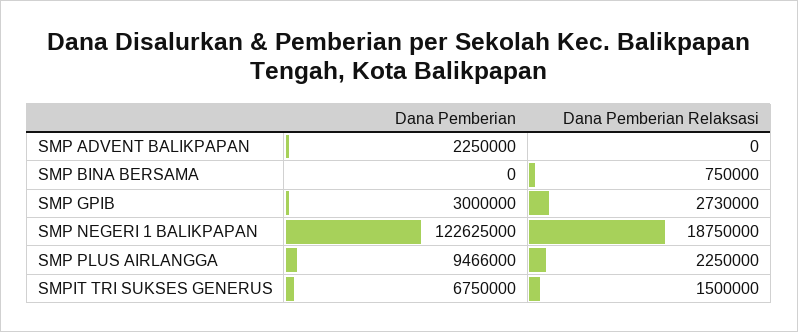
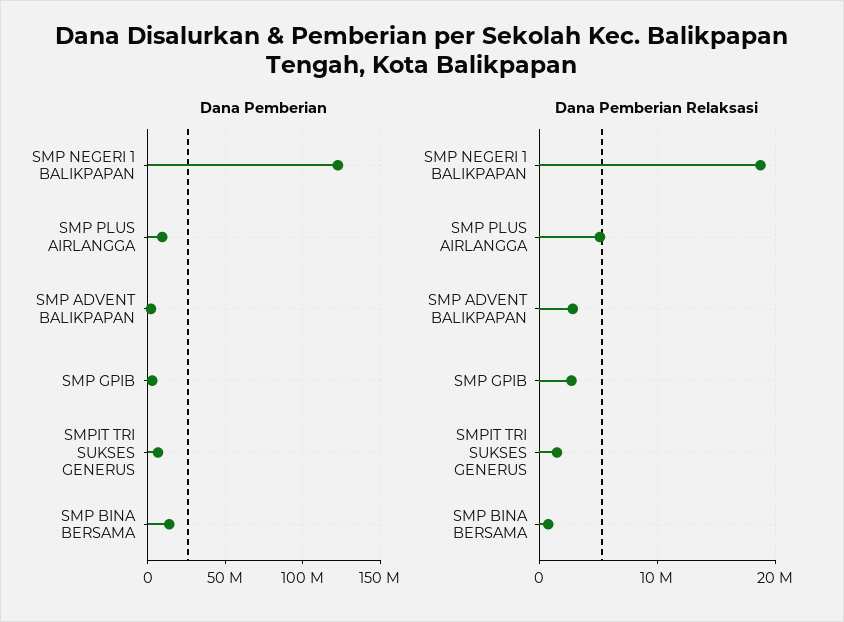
  {
    "Dana Pemberian": {
      "SMP ADVENT BALIKPAPAN": 2250000,
-     "SMP BINA BERSAMA": 0,
+     "SMP BINA BERSAMA": 15000000,
      "SMP GPIB": 3000000,
      "SMP NEGERI 1 BALIKPAPAN": 122625000,
      "SMP PLUS AIRLANGGA": 9466000,
      "SMPIT TRI SUKSES GENERUS": 6750000
    },
    "Dana Pemberian Relaksasi": {
-     "SMP ADVENT BALIKPAPAN": 0,
+     "SMP ADVENT BALIKPAPAN": 3000000,
      "SMP BINA BERSAMA": 750000,
      "SMP GPIB": 2730000,
      "SMP NEGERI 1 BALIKPAPAN": 18750000,
-     "SMP PLUS AIRLANGGA": 2250000,
+     "SMP PLUS AIRLANGGA": 5000000,
      "SMPIT TRI SUKSES GENERUS": 1500000
    }
  }

